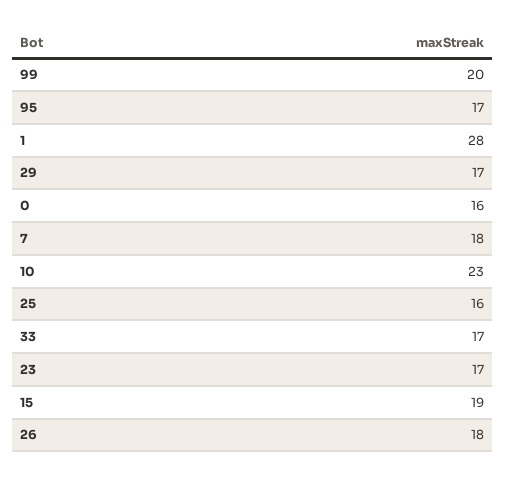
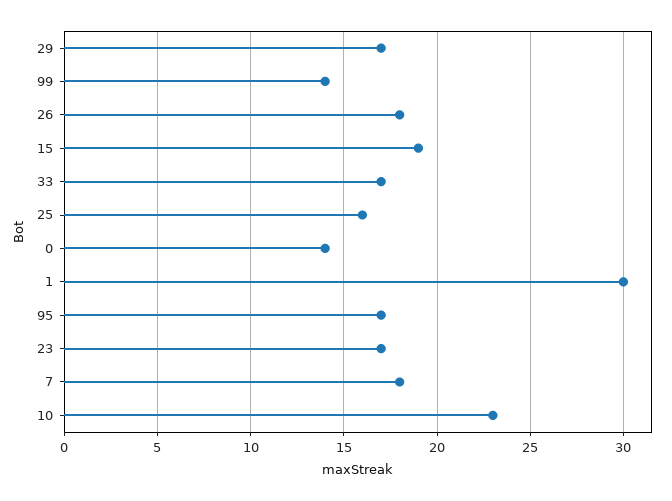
  {
-   "99": 20,
+   "99": 14,
    "95": 17,
-   "1": 28,
+   "1": 30,
    "29": 17,
-   "0": 16,
+   "0": 14,
    "7": 18,
    "10": 23,
    "25": 16,
    "33": 17,
    "23": 17,
    "15": 19,
    "26": 18
  }

